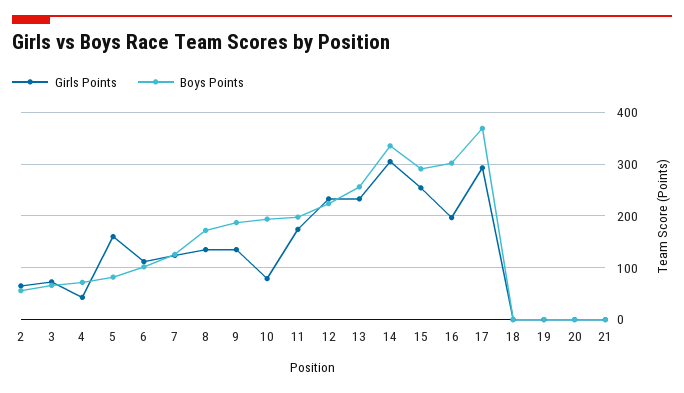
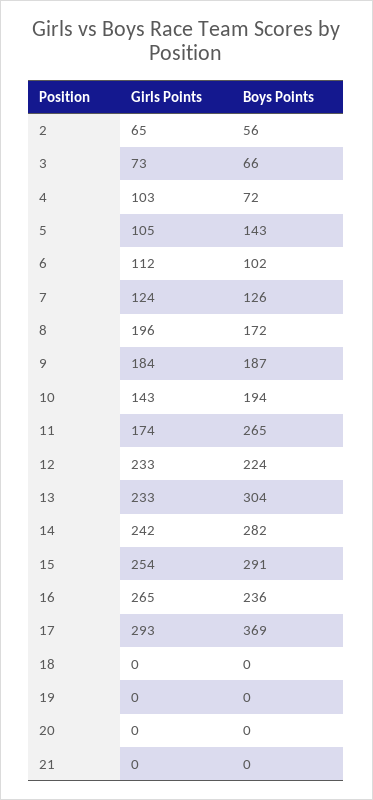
  {
    "Girls Points": {
      "2": 65,
      "3": 73,
-     "4": 40,
+     "4": 103,
-     "5": 160,
+     "5": 105,
      "6": 112,
      "7": 124,
-     "8": 140,
+     "8": 196,
-     "9": 140,
+     "9": 184,
-     "10": 80,
+     "10": 143,
      "11": 174,
      "12": 233,
      "13": 233,
-     "14": 300,
+     "14": 242,
      "15": 254,
-     "16": 200,
+     "16": 265,
      "17": 293,
      "18": 0,
      "19": 0,
      "20": 0,
      "21": 0
    },
    "Boys Points": {
      "2": 56,
      "3": 66,
      "4": 72,
-     "5": 80,
+     "5": 143,
      "6": 102,
      "7": 126,
      "8": 172,
      "9": 187,
      "10": 194,
-     "11": 200,
+     "11": 265,
      "12": 224,
-     "13": 260,
+     "13": 304,
-     "14": 340,
+     "14": 282,
      "15": 291,
-     "16": 300,
+     "16": 236,
      "17": 369,
      "18": 0,
      "19": 0,
      "20": 0,
      "21": 0
    }
  }

